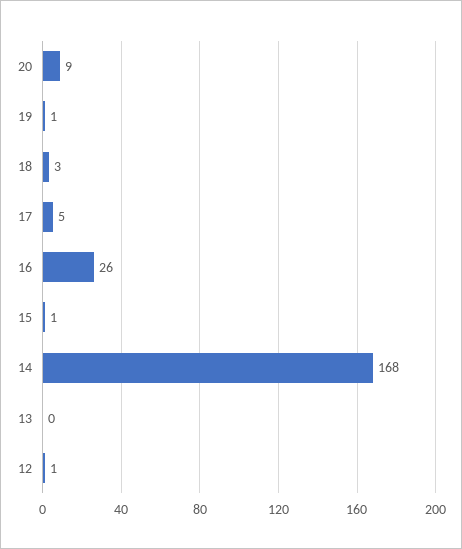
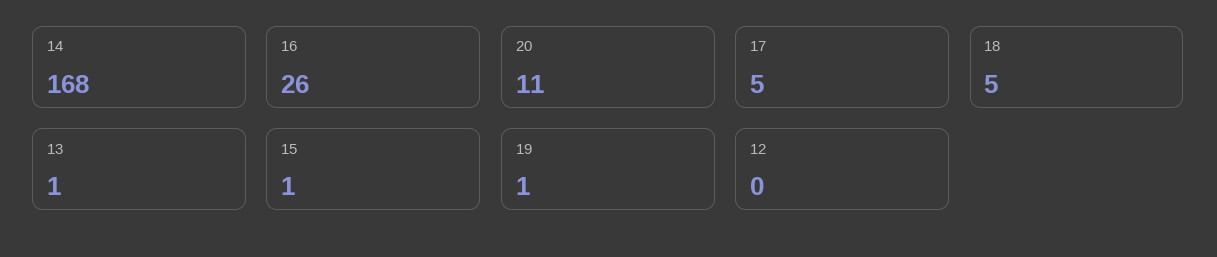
  {
-   "20": 9,
+   "20": 11,
    "19": 1,
-   "18": 3,
+   "18": 5,
    "17": 5,
    "16": 26,
    "15": 1,
    "14": 168,
-   "13": 0,
+   "13": 1,
-   "12": 1
+   "12": 0
  }

